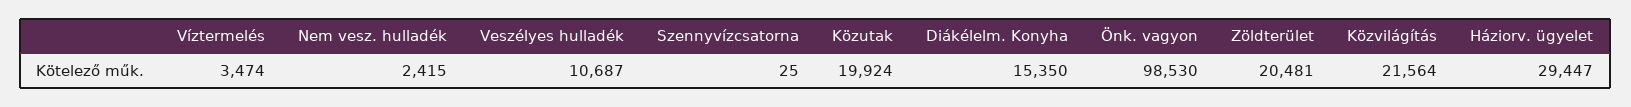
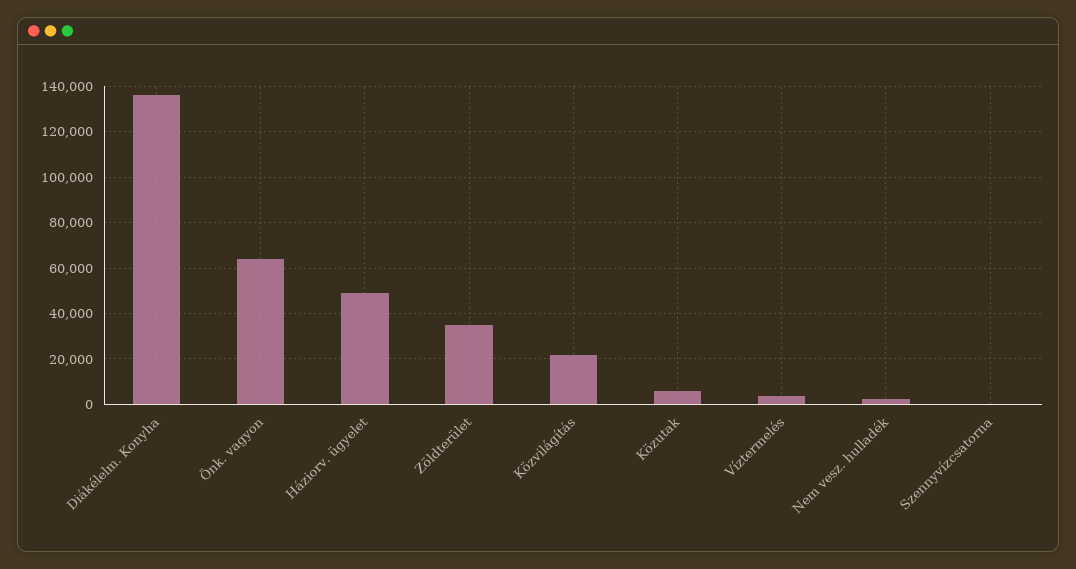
  {
    "Víztermelés": 3474,
    "Nem vesz. hulladék": 2415,
-   "Veszélyes hulladék": 10687,
    "Szennyvízcsatorna": 25,
-   "Közutak": 19924,
+   "Közutak": 5000,
-   "Diákélelm. Konyha": 15350,
+   "Diákélelm. Konyha": 135000,
-   "Önk. vagyon": 98530,
+   "Önk. vagyon": 65000,
-   "Zöldterület": 20481,
+   "Zöldterület": 35000,
    "Közvilágítás": 21564,
-   "Háziorv. ügyelet": 29447
+   "Háziorv. ügyelet": 50000
  }

